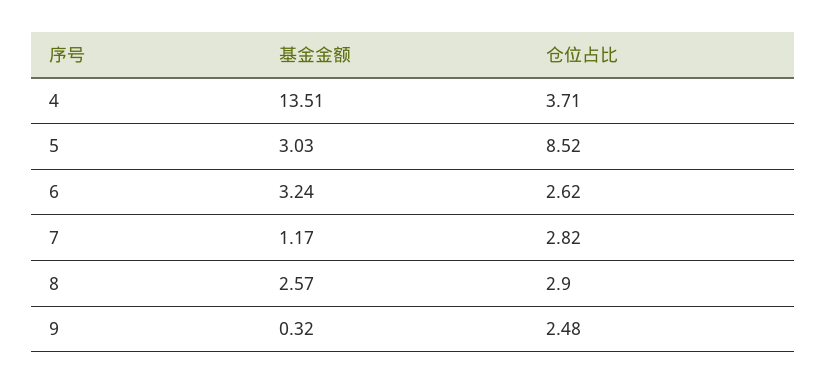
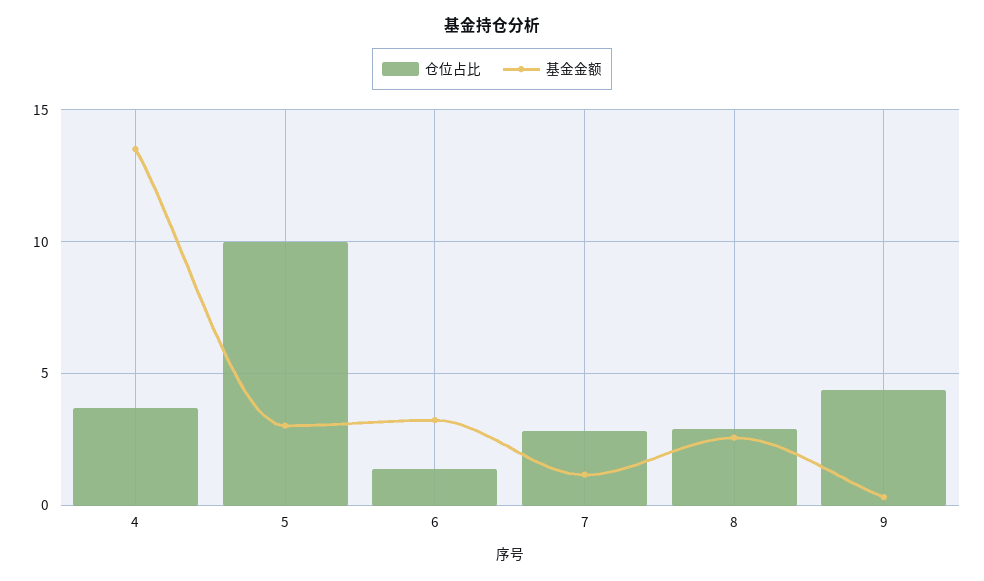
  {
    "基金金额": {
      "4": 13.51,
      "5": 3.03,
      "6": 3.24,
      "7": 1.17,
      "8": 2.57,
      "9": 0.32
    },
    "仓位占比": {
      "4": 3.71,
-     "5": 8.52,
+     "5": 10,
-     "6": 2.62,
+     "6": 1.5,
      "7": 2.82,
      "8": 2.9,
-     "9": 2.48
+     "9": 4.5
    }
  }

